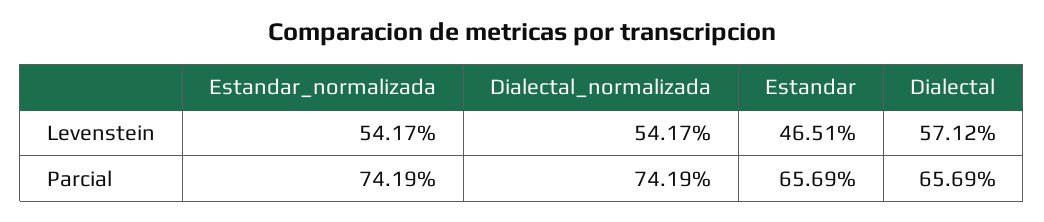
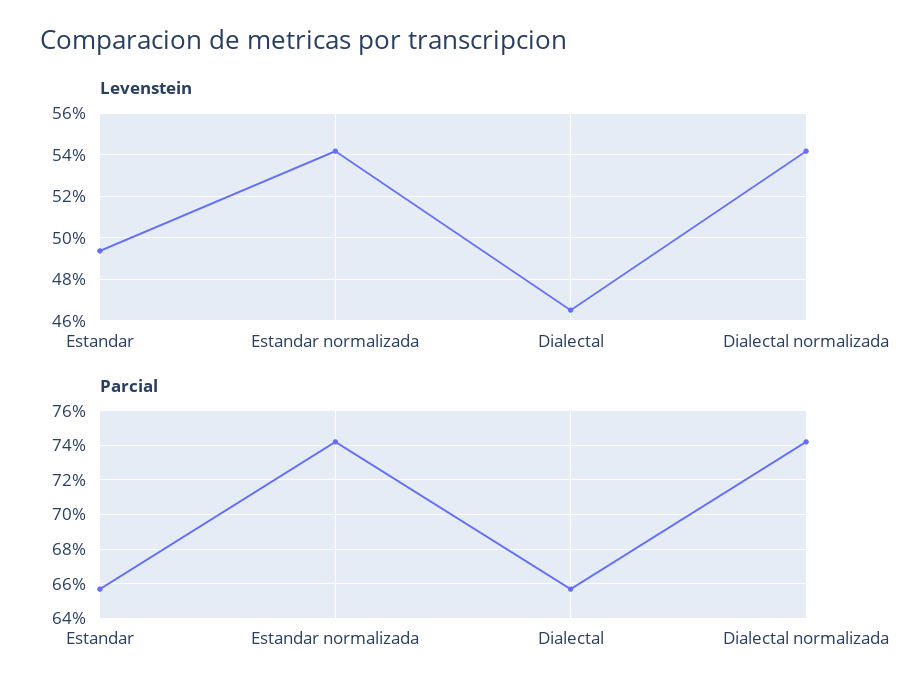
  {
    "Levenstein": {
      "Estandar_normalizada": 54.17,
      "Dialectal_normalizada": 54.17,
-     "Estandar": 46.51,
+     "Estandar": 49.5,
-     "Dialectal": 57.12
+     "Dialectal": 46.5
    },
    "Parcial": {
      "Estandar_normalizada": 74.19,
      "Dialectal_normalizada": 74.19,
      "Estandar": 65.69,
      "Dialectal": 65.69
    }
  }

